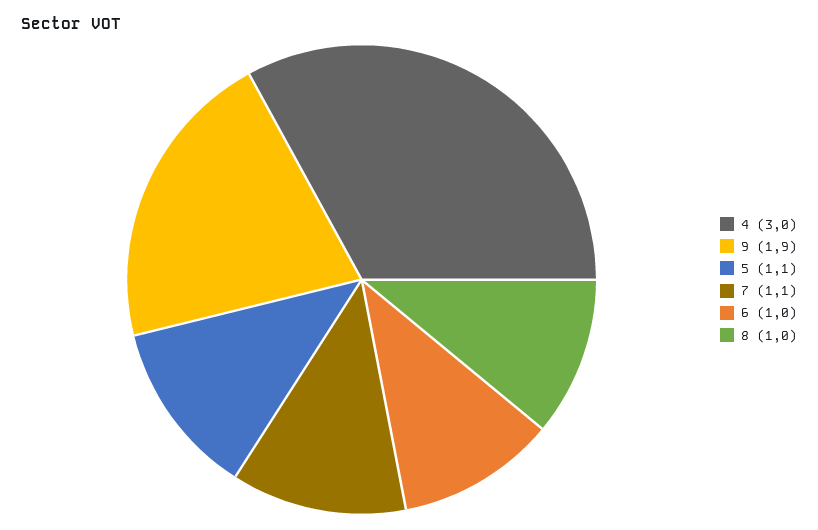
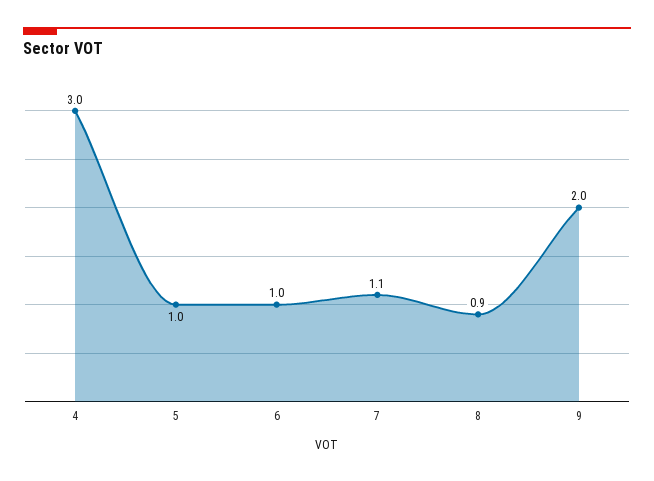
  {
    "4": 3,
-   "9": 1.9,
+   "9": 2,
-   "5": 1.1,
+   "5": 1,
    "7": 1.1,
    "6": 1,
-   "8": 1
+   "8": 0.9
  }

